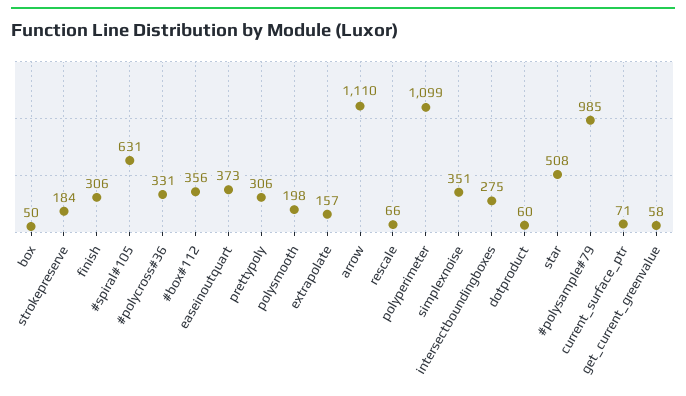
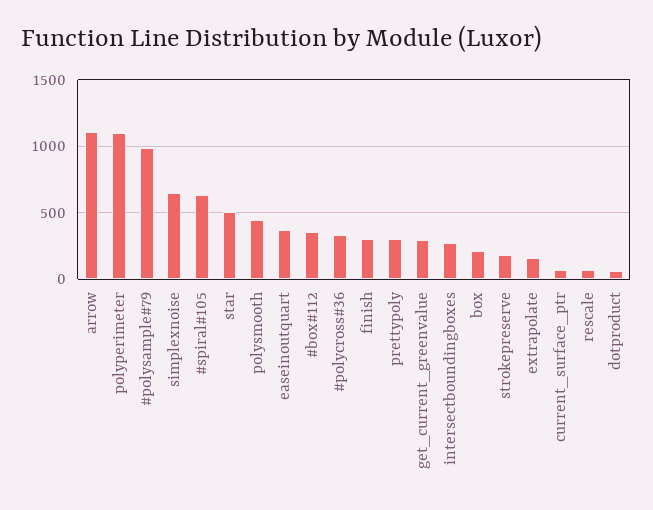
  {
-   "box": 50,
+   "box": 200,
    "strokepreserve": 184,
    "finish": 306,
    "#spiral#105": 631,
    "#polycross#36": 331,
    "#box#112": 356,
    "easeinoutquart": 373,
    "prettypoly": 306,
-   "polysmooth": 198,
+   "polysmooth": 450,
    "extrapolate": 157,
    "arrow": 1110,
    "rescale": 66,
    "polyperimeter": 1099,
-   "simplexnoise": 351,
+   "simplexnoise": 650,
    "intersectboundingboxes": 275,
    "dotproduct": 60,
    "star": 508,
    "#polysample#79": 985,
    "current_surface_ptr": 71,
-   "get_current_greenvalue": 58
+   "get_current_greenvalue": 300
  }

